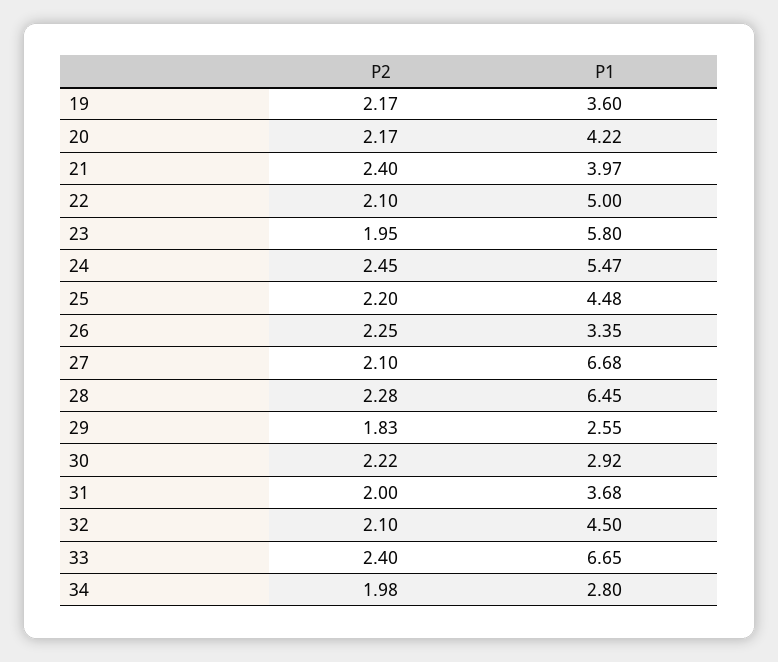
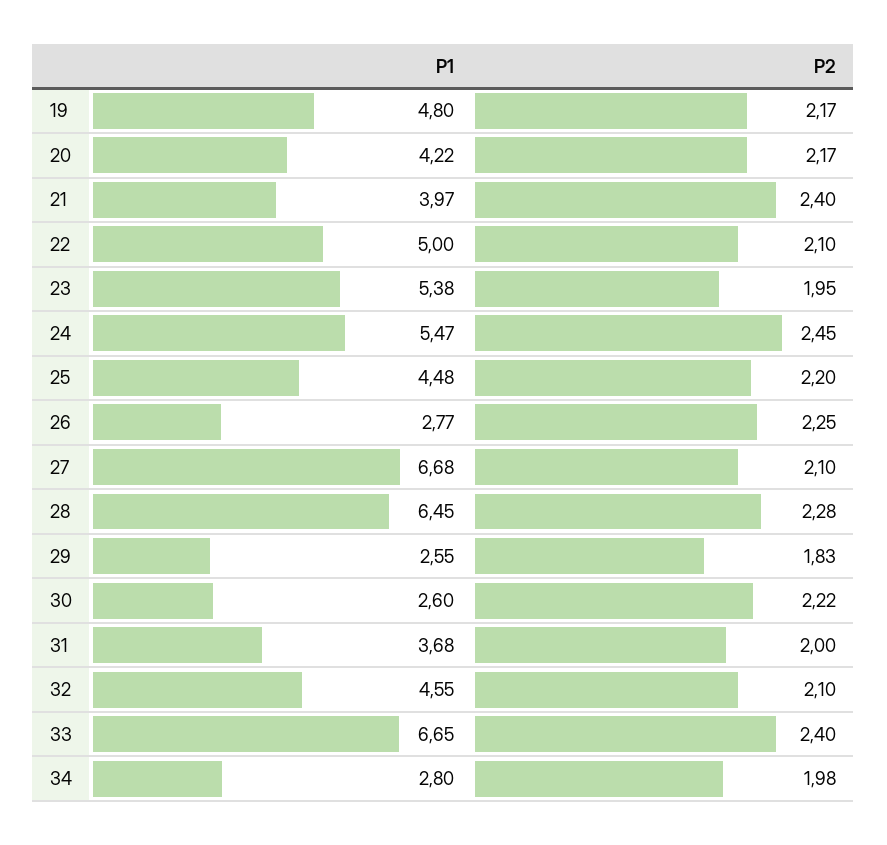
  {
    "P2": {
      "19": 2.17,
      "20": 2.17,
      "21": 2.4,
      "22": 2.1,
      "23": 1.95,
      "24": 2.45,
      "25": 2.2,
      "26": 2.25,
      "27": 2.1,
      "28": 2.28,
      "29": 1.83,
      "30": 2.22,
      "31": 2,
      "32": 2.1,
      "33": 2.4,
      "34": 1.98
    },
    "P1": {
-     "19": 3.6,
+     "19": 4.8,
      "20": 4.22,
      "21": 3.97,
      "22": 5,
-     "23": 5.8,
+     "23": 5.38,
      "24": 5.47,
      "25": 4.48,
-     "26": 3.35,
+     "26": 2.77,
      "27": 6.68,
      "28": 6.45,
      "29": 2.55,
-     "30": 2.92,
+     "30": 2.6,
      "31": 3.68,
-     "32": 4.5,
+     "32": 4.55,
      "33": 6.65,
      "34": 2.8
    }
  }

